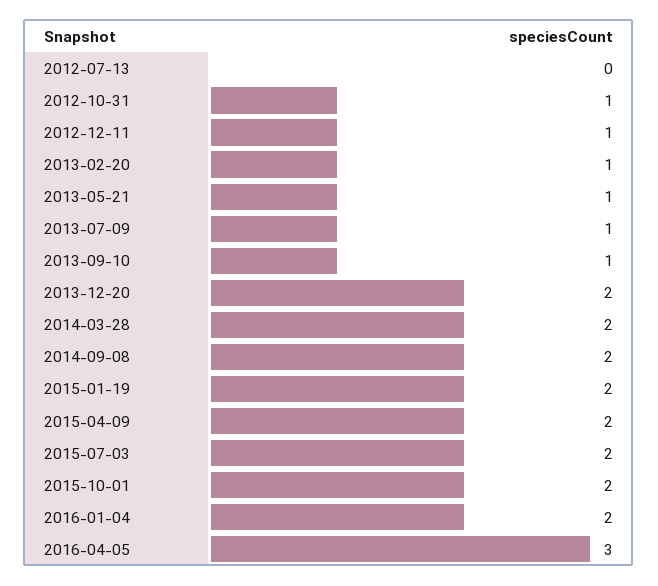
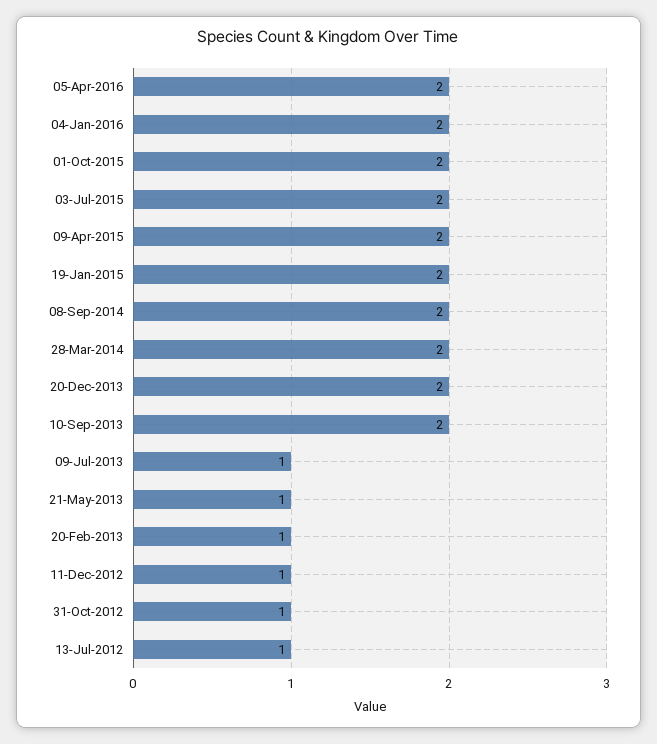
  {
-   "2012-07-13": 0,
+   "2012-07-13": 1,
    "2012-10-31": 1,
    "2012-12-11": 1,
    "2013-02-20": 1,
    "2013-05-21": 1,
    "2013-07-09": 1,
-   "2013-09-10": 1,
+   "2013-09-10": 2,
    "2013-12-20": 2,
    "2014-03-28": 2,
    "2014-09-08": 2,
    "2015-01-19": 2,
    "2015-04-09": 2,
    "2015-07-03": 2,
    "2015-10-01": 2,
    "2016-01-04": 2,
-   "2016-04-05": 3
+   "2016-04-05": 2
  }

